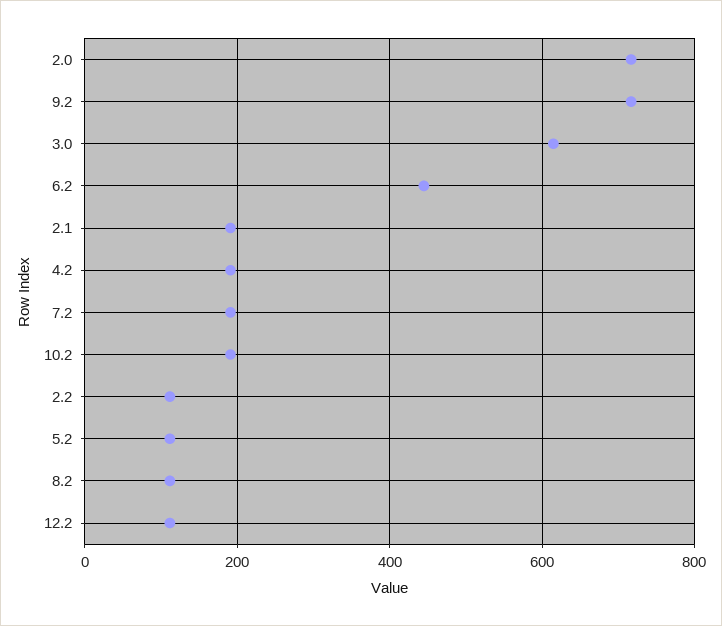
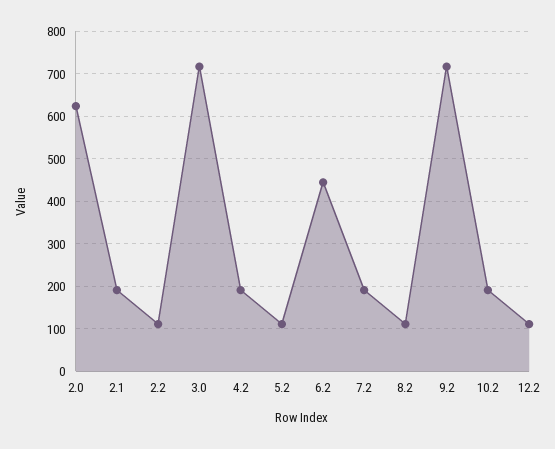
  {
-   "2.0": 720,
+   "2.0": 620,
    "9.2": 720,
-   "3.0": 620,
+   "3.0": 720,
    "6.2": 440,
    "2.1": 200,
    "4.2": 200,
    "7.2": 200,
    "10.2": 200,
    "2.2": 120,
    "5.2": 120,
    "8.2": 120,
    "12.2": 120
  }

